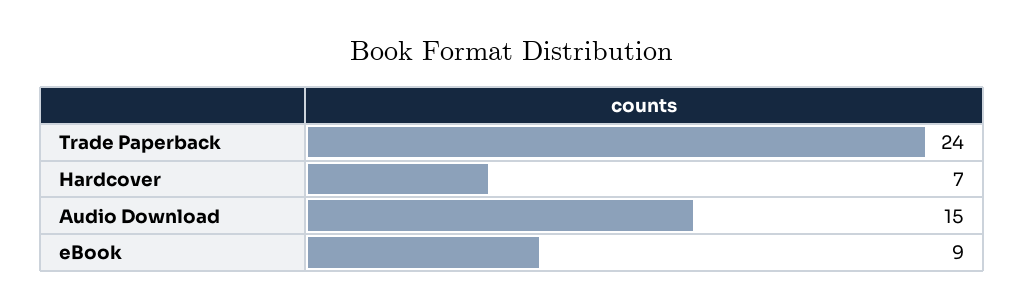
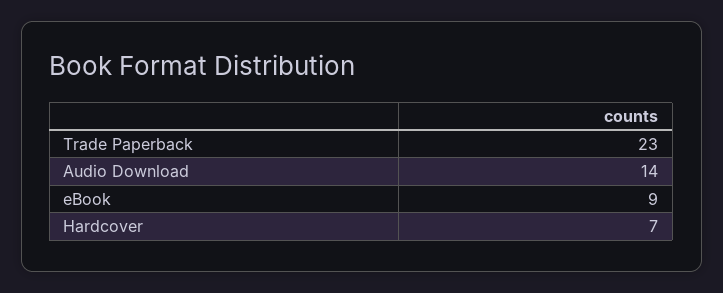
  {
-   "Trade Paperback": 24,
+   "Trade Paperback": 23,
    "Hardcover": 7,
-   "Audio Download": 15,
+   "Audio Download": 14,
    "eBook": 9
  }

